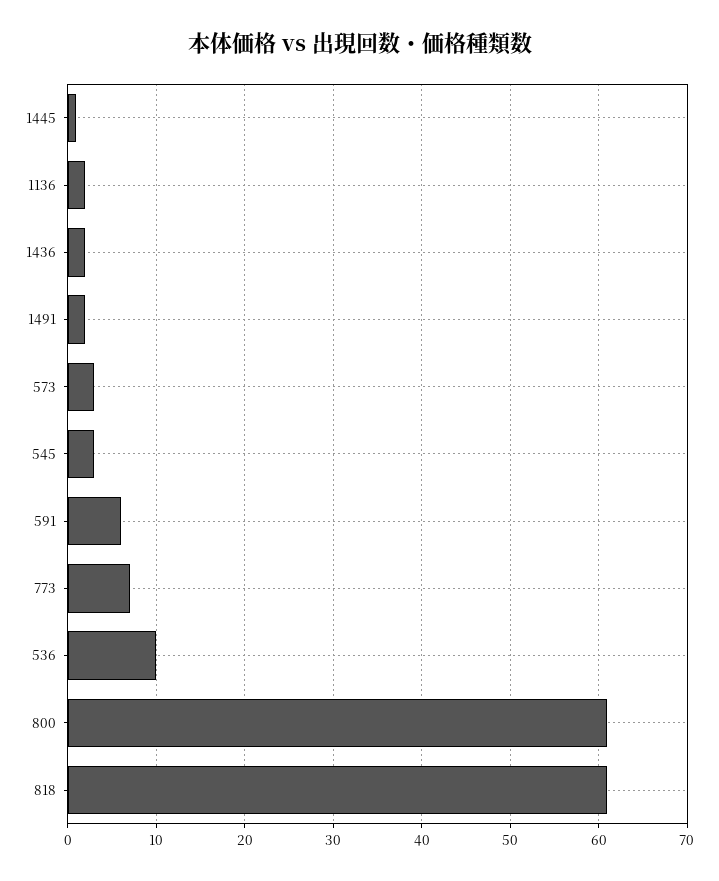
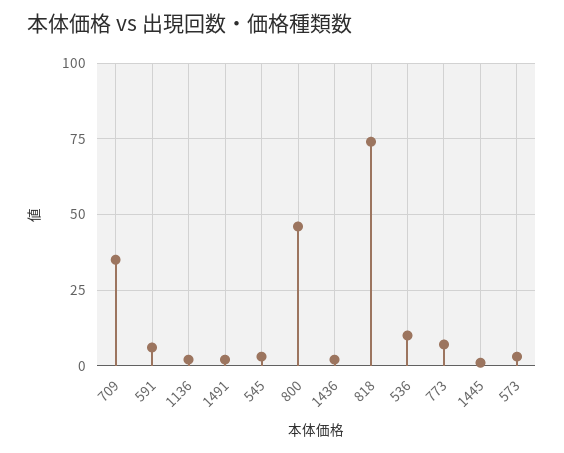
  {
    "1445": 1,
    "1136": 2,
    "1436": 2,
    "1491": 2,
    "573": 3,
    "545": 3,
    "591": 6,
    "773": 7,
    "536": 10,
-   "800": 61,
+   "800": 45,
-   "818": 61
+   "818": 75,
+   "709": 35
  }

